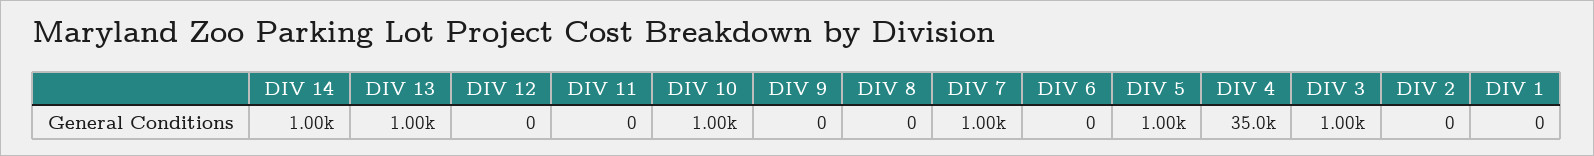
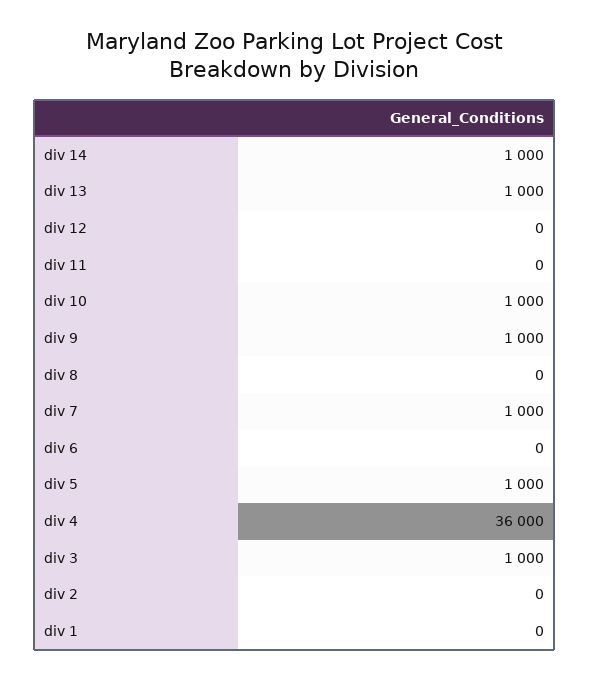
  {
    "DIV 14": 1000,
    "DIV 13": 1000,
    "DIV 12": 0,
    "DIV 11": 0,
    "DIV 10": 1000,
-   "DIV 9": 0,
+   "DIV 9": 1000,
    "DIV 8": 0,
    "DIV 7": 1000,
    "DIV 6": 0,
    "DIV 5": 1000,
-   "DIV 4": 35000,
+   "DIV 4": 36000,
    "DIV 3": 1000,
    "DIV 2": 0,
    "DIV 1": 0
  }

